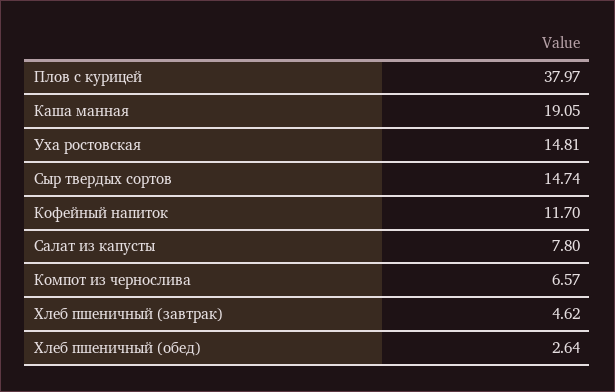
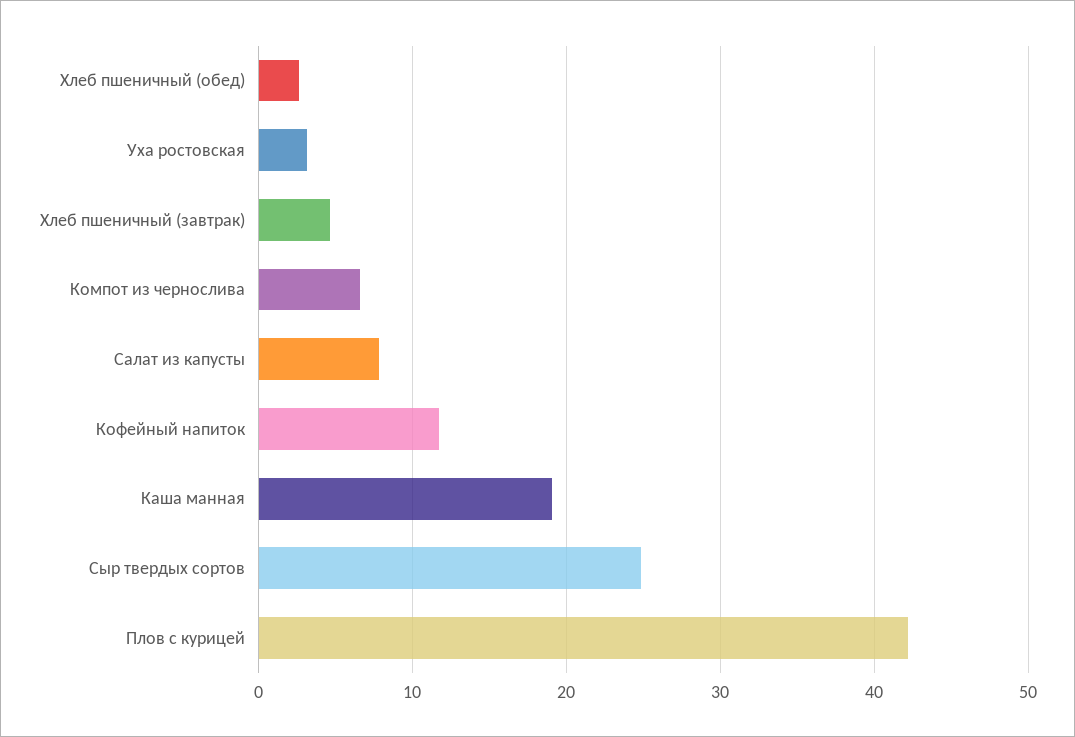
  {
-   "Плов с курицей": 37.97,
+   "Плов с курицей": 42,
    "Каша манная": 19.05,
-   "Уха ростовская": 14.81,
+   "Уха ростовская": 3,
-   "Сыр твердых сортов": 14.74,
+   "Сыр твердых сортов": 25,
    "Кофейный напиток": 11.7,
    "Салат из капусты": 7.8,
    "Компот из чернослива": 6.57,
    "Хлеб пшеничный (завтрак)": 4.62,
    "Хлеб пшеничный (обед)": 2.64
  }

